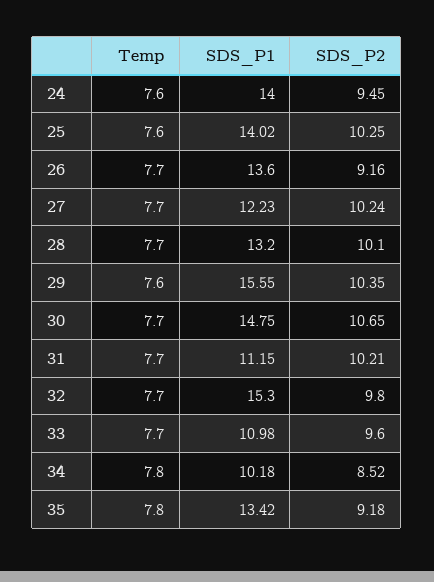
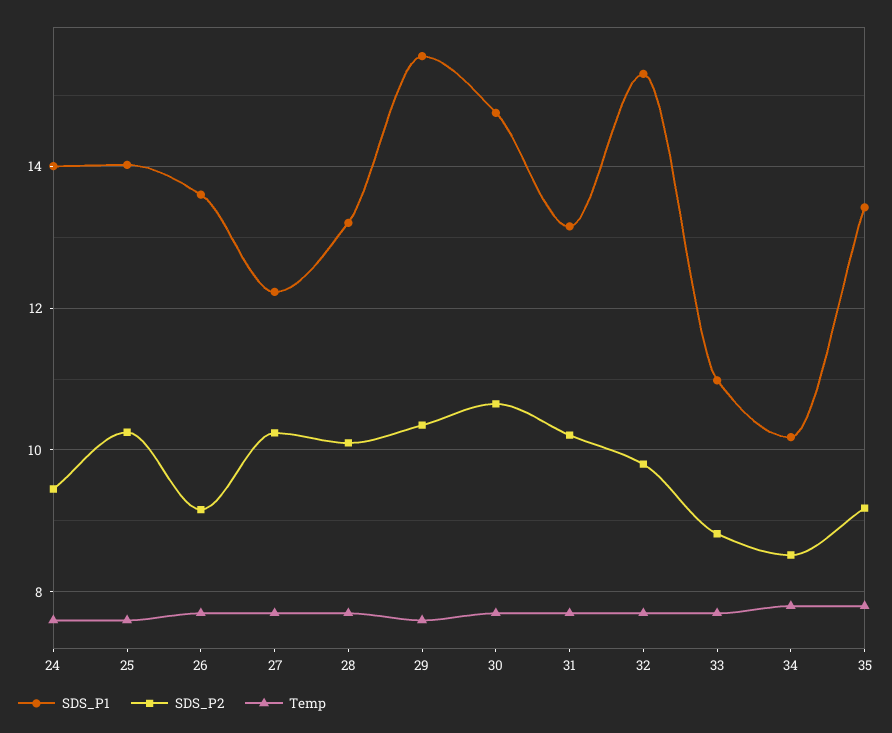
  {
    "Temp": {
      "24": 7.6,
      "25": 7.6,
      "26": 7.7,
      "27": 7.7,
      "28": 7.7,
      "29": 7.6,
      "30": 7.7,
      "31": 7.7,
      "32": 7.7,
      "33": 7.7,
      "34": 7.8,
      "35": 7.8
    },
    "SDS_P1": {
      "24": 14,
      "25": 14.02,
      "26": 13.6,
      "27": 12.23,
      "28": 13.2,
      "29": 15.55,
      "30": 14.75,
-     "31": 11.15,
+     "31": 13.2,
      "32": 15.3,
      "33": 10.98,
      "34": 10.18,
      "35": 13.42
    },
    "SDS_P2": {
      "24": 9.45,
      "25": 10.25,
      "26": 9.16,
      "27": 10.24,
      "28": 10.1,
      "29": 10.35,
      "30": 10.65,
      "31": 10.21,
      "32": 9.8,
-     "33": 9.6,
+     "33": 8.8,
      "34": 8.52,
      "35": 9.18
    }
  }

